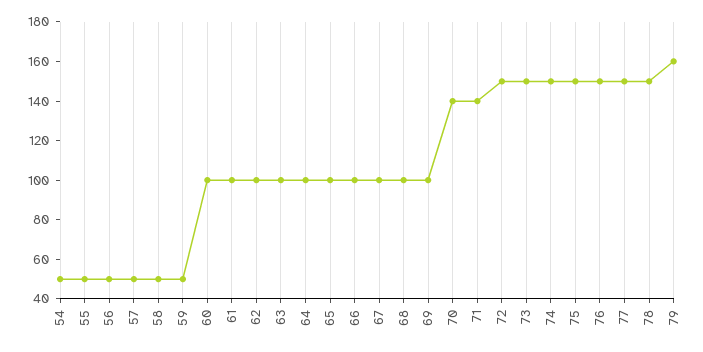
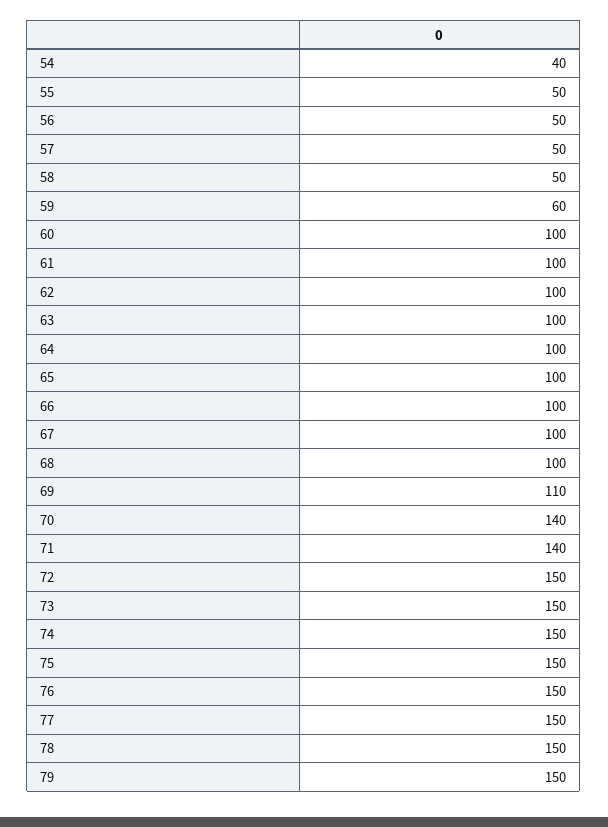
  {
-   "54": 50,
+   "54": 40,
    "55": 50,
    "56": 50,
    "57": 50,
    "58": 50,
-   "59": 50,
+   "59": 60,
    "60": 100,
    "61": 100,
    "62": 100,
    "63": 100,
    "64": 100,
    "65": 100,
    "66": 100,
    "67": 100,
    "68": 100,
-   "69": 100,
+   "69": 110,
    "70": 140,
    "71": 140,
    "72": 150,
    "73": 150,
    "74": 150,
    "75": 150,
    "76": 150,
    "77": 150,
    "78": 150,
-   "79": 160
+   "79": 150
  }

